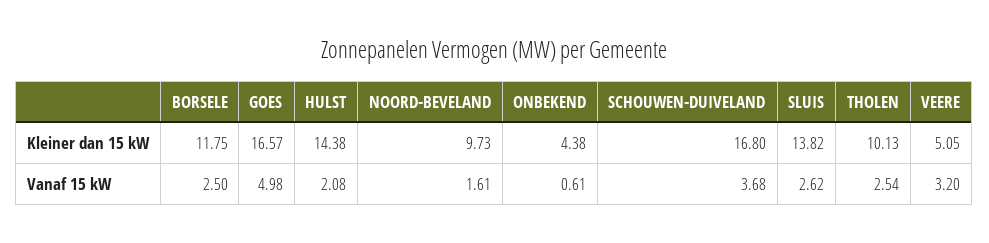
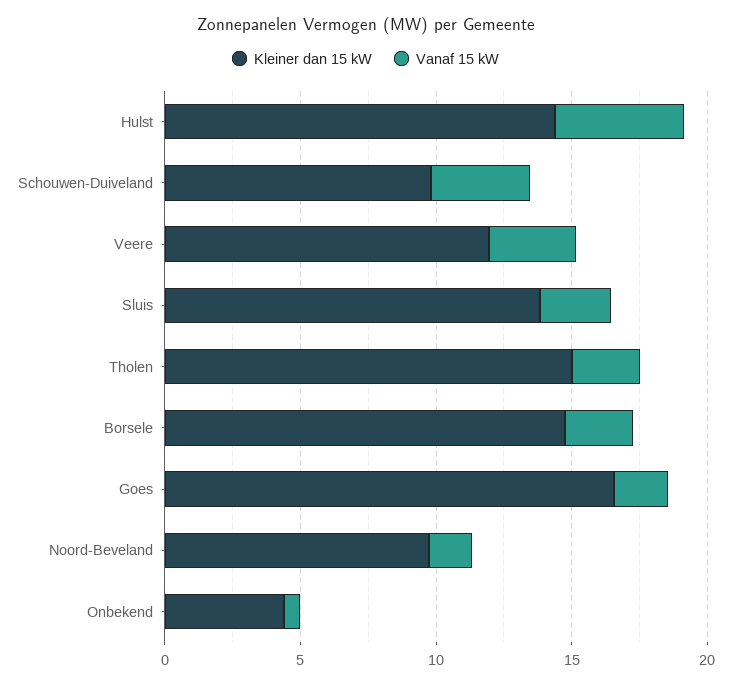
  {
    "Kleiner dan 15 kW": {
-     "BORSELE": 11.75,
+     "BORSELE": 15,
      "GOES": 16.57,
      "HULST": 14.38,
      "NOORD-BEVELAND": 9.73,
      "ONBEKEND": 4.38,
-     "SCHOUWEN-DUIVELAND": 16.8,
+     "SCHOUWEN-DUIVELAND": 10,
      "SLUIS": 13.82,
-     "THOLEN": 10.13,
+     "THOLEN": 15,
-     "VEERE": 5.05
+     "VEERE": 12
    },
    "Vanaf 15 kW": {
      "BORSELE": 2.5,
-     "GOES": 4.98,
+     "GOES": 2,
-     "HULST": 2.08,
+     "HULST": 5,
      "NOORD-BEVELAND": 1.61,
      "ONBEKEND": 0.61,
      "SCHOUWEN-DUIVELAND": 3.68,
      "SLUIS": 2.62,
      "THOLEN": 2.54,
      "VEERE": 3.2
    }
  }

